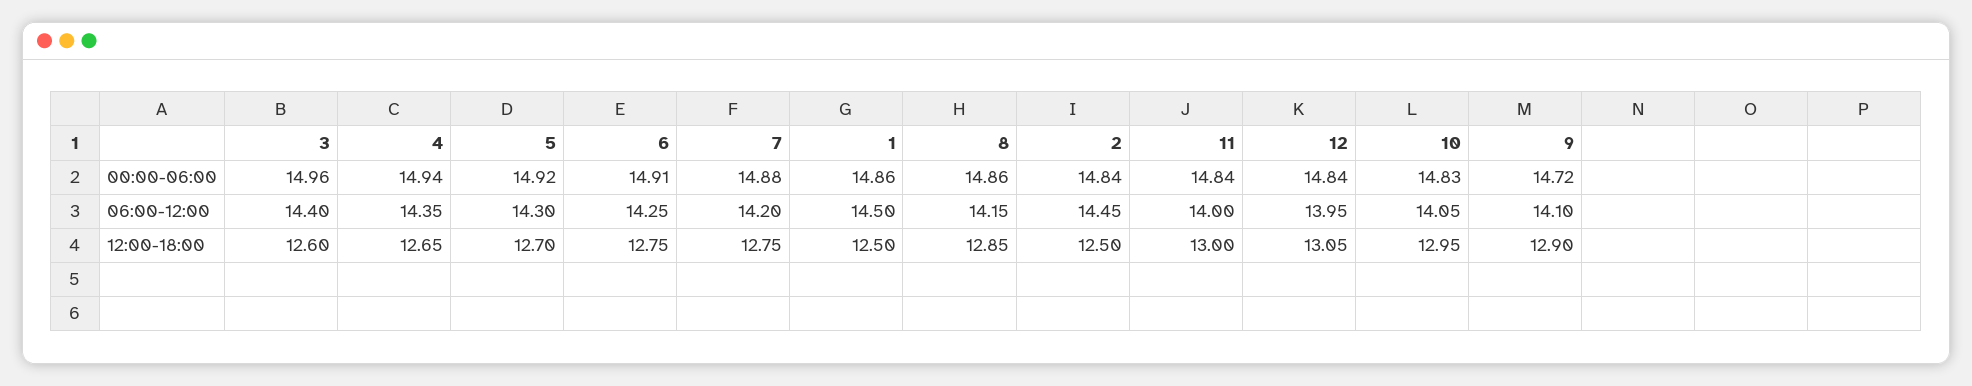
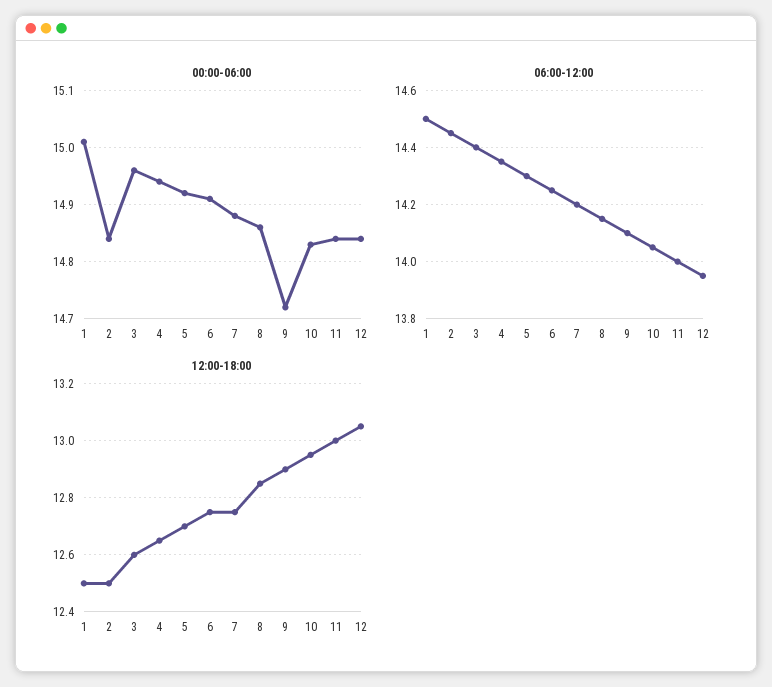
  {
    "00:00-06:00": {
      "3": 14.96,
      "4": 14.94,
      "5": 14.92,
      "6": 14.91,
      "7": 14.88,
-     "1": 14.86,
+     "1": 15,
      "8": 14.86,
      "2": 14.84,
      "11": 14.84,
      "12": 14.84,
      "10": 14.83,
      "9": 14.72
    },
    "06:00-12:00": {
      "3": 14.4,
      "4": 14.35,
      "5": 14.3,
      "6": 14.25,
      "7": 14.2,
      "1": 14.5,
      "8": 14.15,
      "2": 14.45,
      "11": 14,
      "12": 13.95,
      "10": 14.05,
      "9": 14.1
    },
    "12:00-18:00": {
      "3": 12.6,
      "4": 12.65,
      "5": 12.7,
      "6": 12.75,
      "7": 12.75,
      "1": 12.5,
      "8": 12.85,
      "2": 12.5,
      "11": 13,
      "12": 13.05,
      "10": 12.95,
      "9": 12.9
    }
  }

